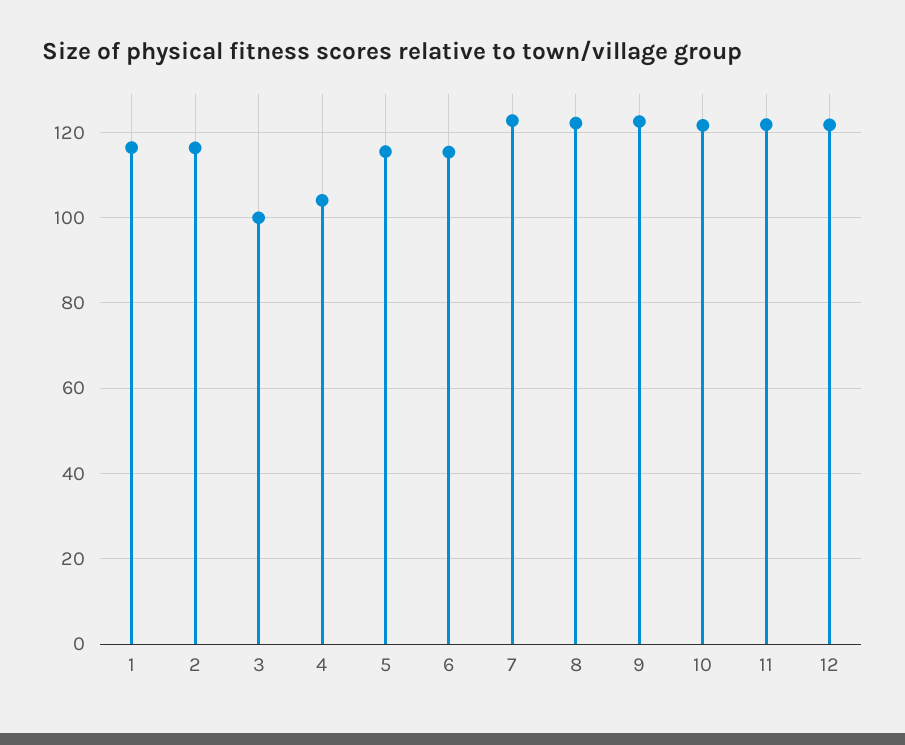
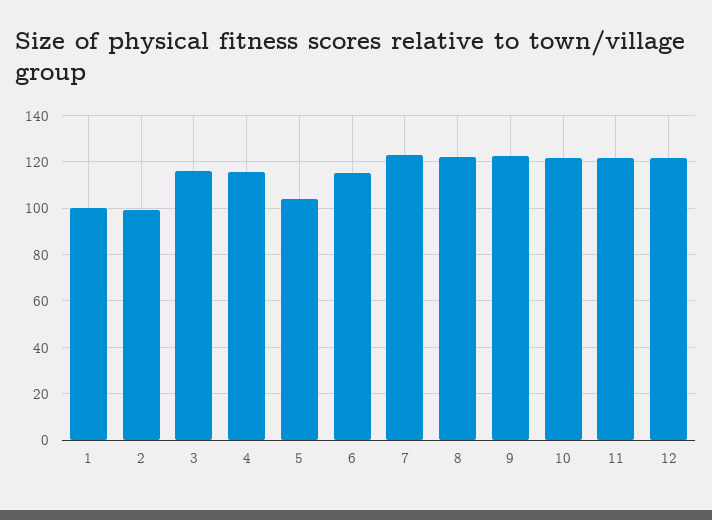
  {
-   "1": 116,
+   "1": 100,
-   "2": 116,
+   "2": 100,
-   "3": 100,
+   "3": 115,
-   "4": 104,
+   "4": 115,
-   "5": 116,
+   "5": 105,
    "6": 116,
    "7": 122,
    "8": 122,
    "9": 122,
    "10": 122,
    "11": 122,
    "12": 122
  }

